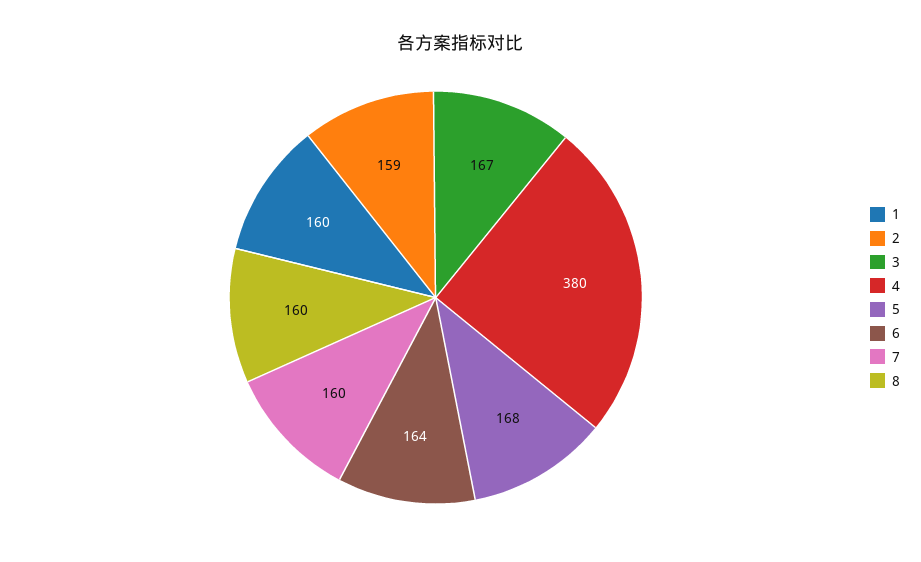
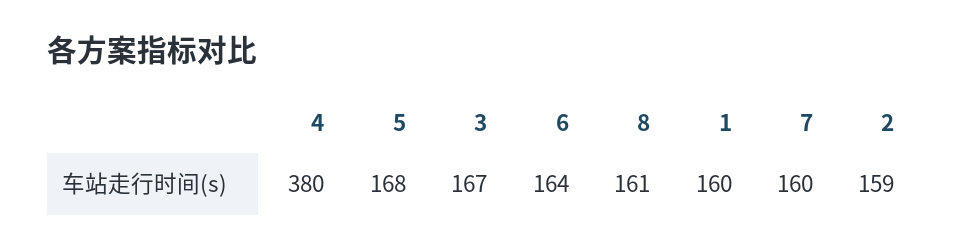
  {
    "1": 160,
    "2": 159,
    "3": 167,
    "4": 380,
    "5": 168,
    "6": 164,
    "7": 160,
-   "8": 160
+   "8": 161
  }

